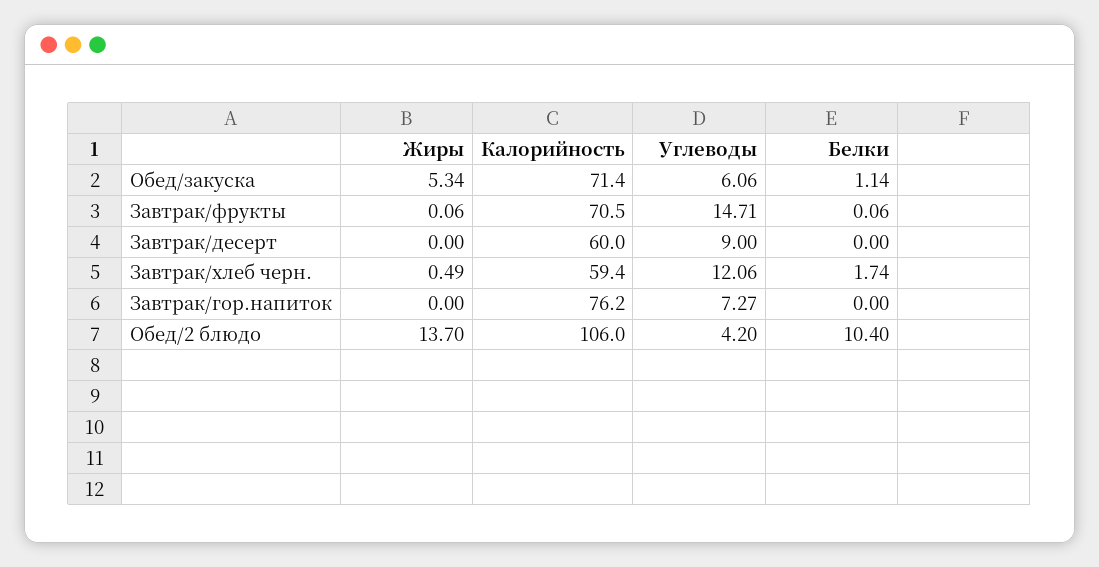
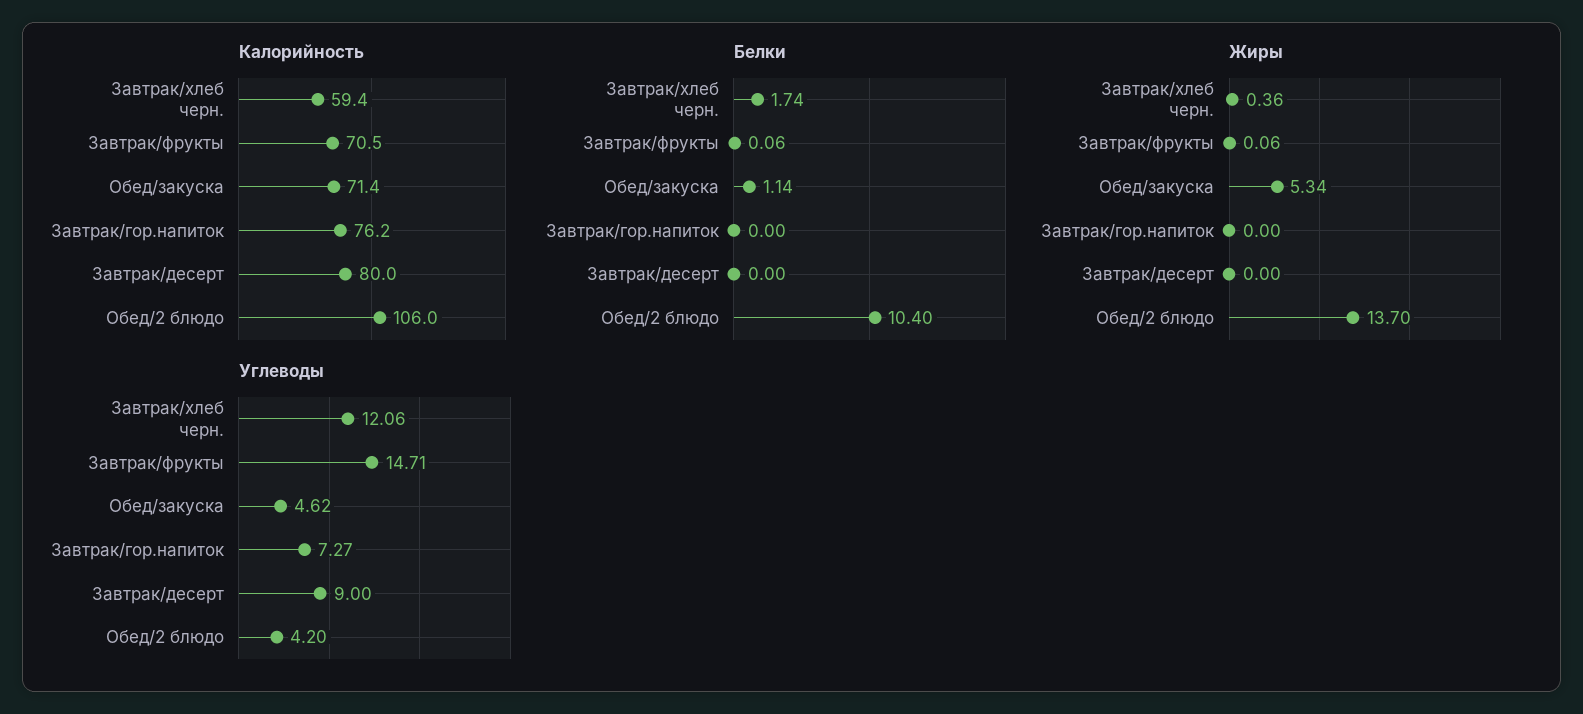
  {
    "Жиры": {
      "Обед/закуска": 5.34,
      "Завтрак/фрукты": 0.06,
      "Завтрак/десерт": 0,
-     "Завтрак/хлеб черн.": 0.49,
+     "Завтрак/хлеб черн.": 0.36,
      "Завтрак/гор.напиток": 0,
      "Обед/2 блюдо": 13.7
    },
    "Калорийность": {
      "Обед/закуска": 71.4,
      "Завтрак/фрукты": 70.5,
-     "Завтрак/десерт": 60,
+     "Завтрак/десерт": 80,
      "Завтрак/хлеб черн.": 59.4,
      "Завтрак/гор.напиток": 76.2,
      "Обед/2 блюдо": 106
    },
    "Углеводы": {
-     "Обед/закуска": 6.06,
+     "Обед/закуска": 4.62,
      "Завтрак/фрукты": 14.71,
      "Завтрак/десерт": 9,
      "Завтрак/хлеб черн.": 12.06,
      "Завтрак/гор.напиток": 7.27,
      "Обед/2 блюдо": 4.2
    },
    "Белки": {
      "Обед/закуска": 1.14,
      "Завтрак/фрукты": 0.06,
      "Завтрак/десерт": 0,
      "Завтрак/хлеб черн.": 1.74,
      "Завтрак/гор.напиток": 0,
      "Обед/2 блюдо": 10.4
    }
  }

